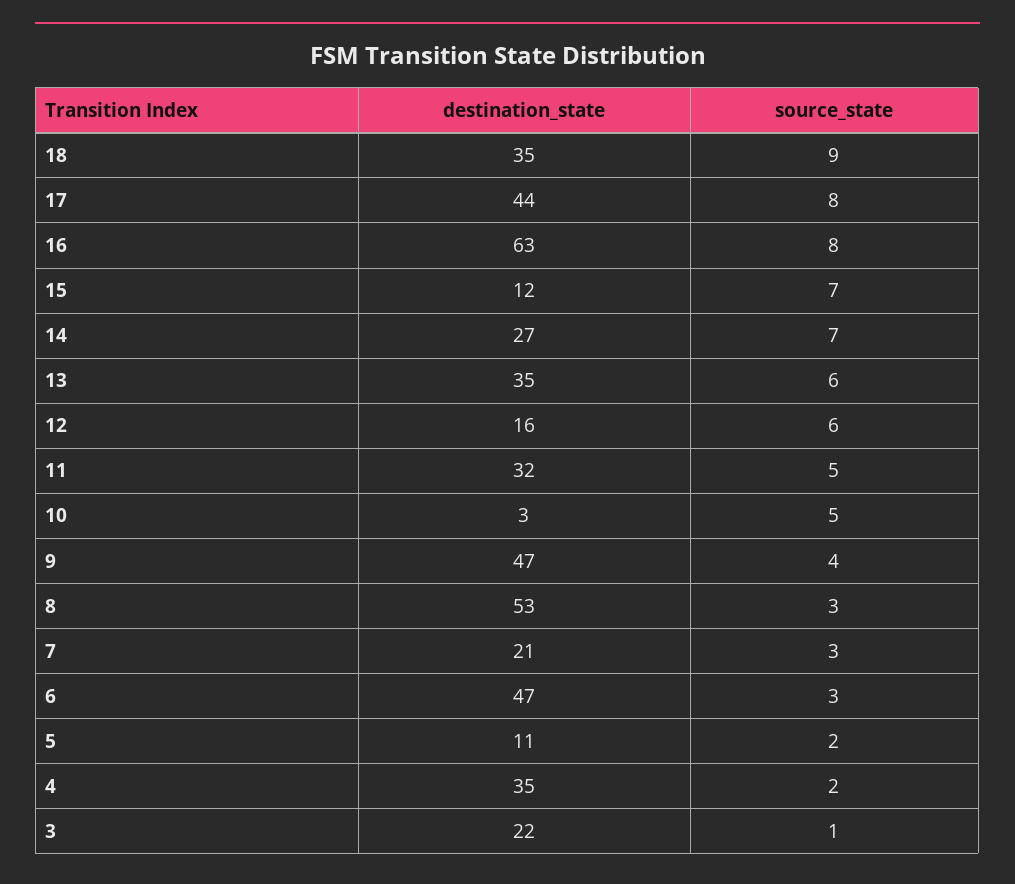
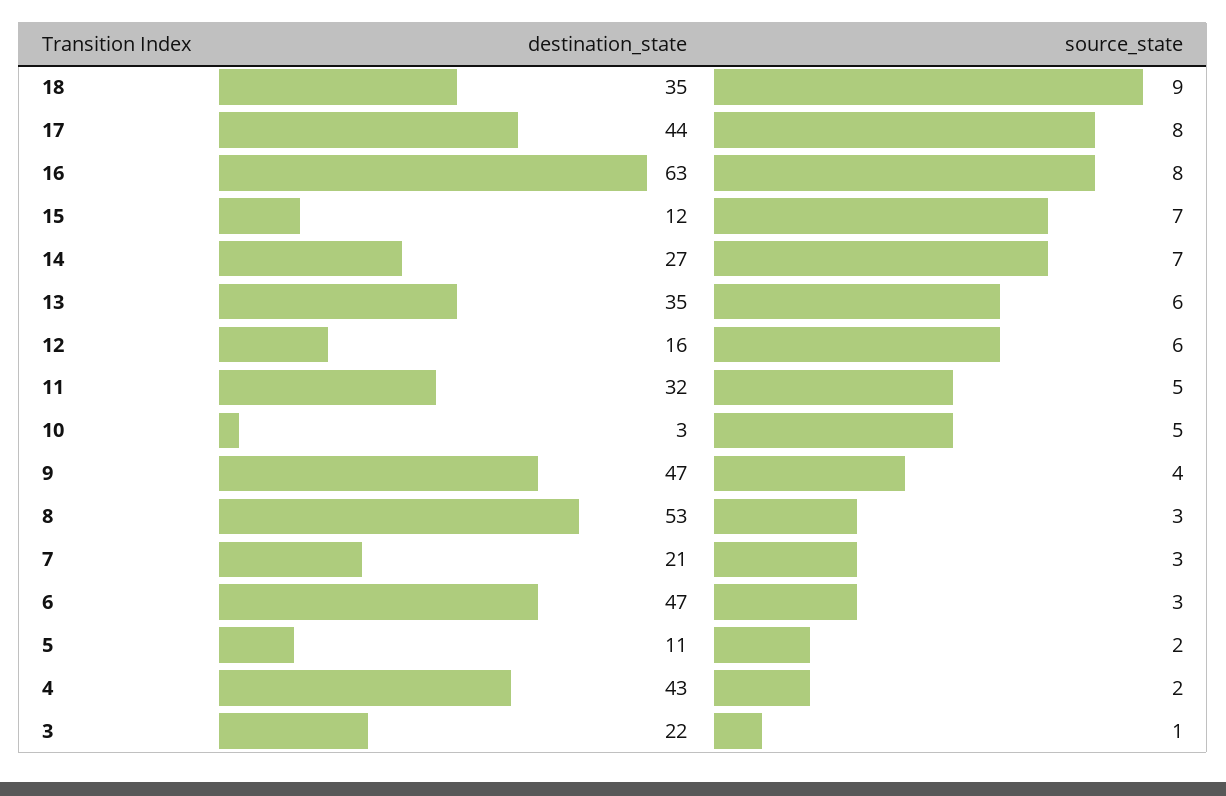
  {
    "destination_state": {
      "18": 35,
      "17": 44,
      "16": 63,
      "15": 12,
      "14": 27,
      "13": 35,
      "12": 16,
      "11": 32,
      "10": 3,
      "9": 47,
      "8": 53,
      "7": 21,
      "6": 47,
      "5": 11,
-     "4": 35,
+     "4": 43,
      "3": 22
    },
    "source_state": {
      "18": 9,
      "17": 8,
      "16": 8,
      "15": 7,
      "14": 7,
      "13": 6,
      "12": 6,
      "11": 5,
      "10": 5,
      "9": 4,
      "8": 3,
      "7": 3,
      "6": 3,
      "5": 2,
      "4": 2,
      "3": 1
    }
  }

